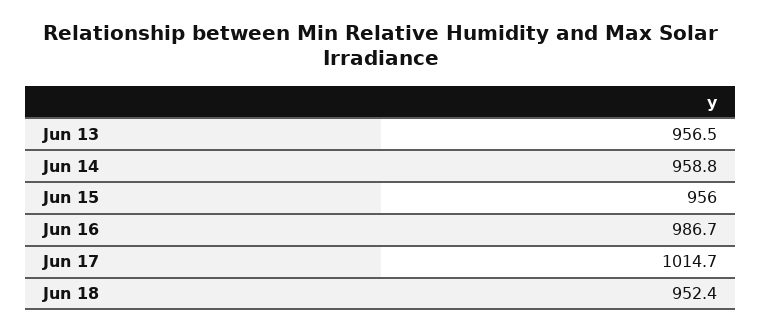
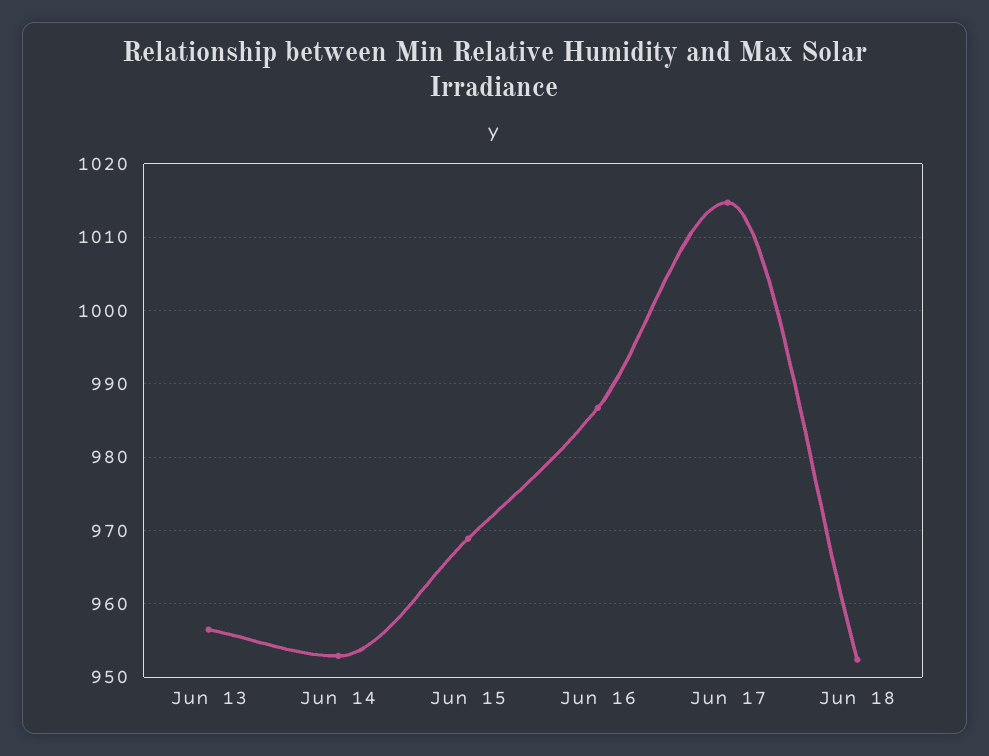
  {
    "Jun 13": 956.5,
-   "Jun 14": 958.8,
+   "Jun 14": 953,
-   "Jun 15": 956,
+   "Jun 15": 969,
    "Jun 16": 986.7,
    "Jun 17": 1014.7,
    "Jun 18": 952.4
  }

